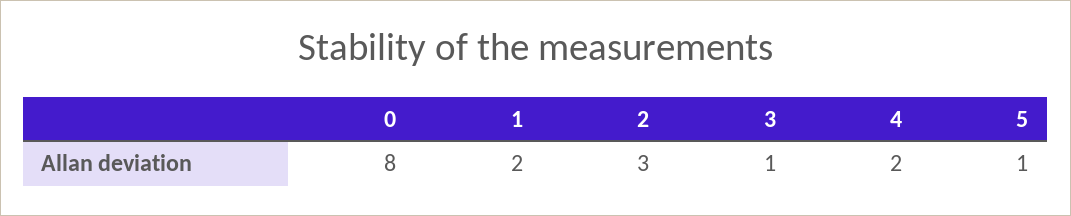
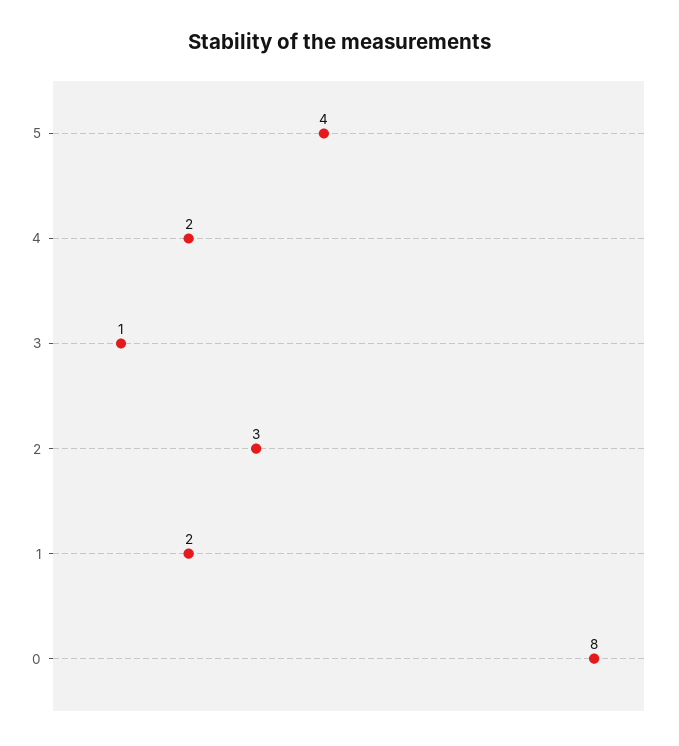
  {
    "0": 8,
    "1": 2,
    "2": 3,
    "3": 1,
    "4": 2,
-   "5": 1
+   "5": 4
  }

